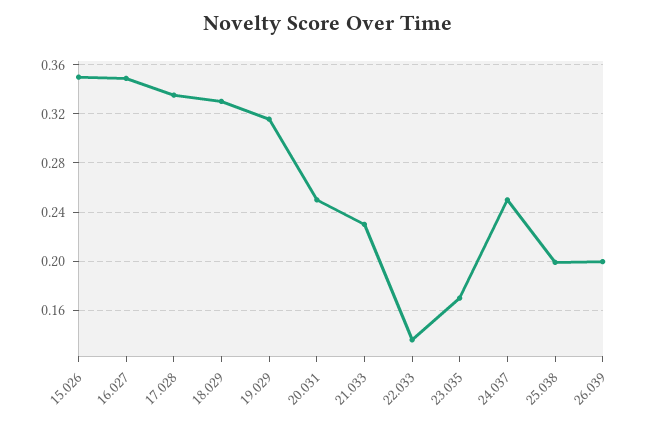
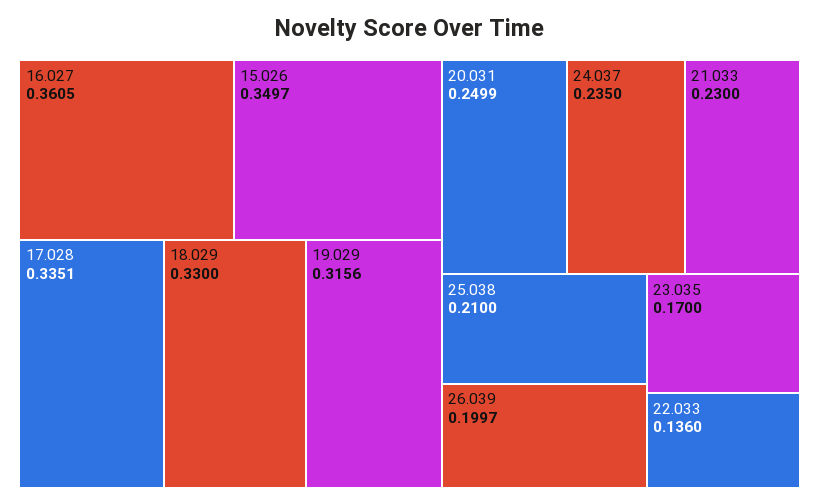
  {
    "15.026": 0.3497,
-   "16.027": 0.35,
+   "16.027": 0.3605,
    "17.028": 0.3351,
    "18.029": 0.33,
    "19.029": 0.3156,
    "20.031": 0.2499,
    "21.033": 0.23,
    "22.033": 0.136,
    "23.035": 0.17,
-   "24.037": 0.25,
+   "24.037": 0.235,
-   "25.038": 0.2,
+   "25.038": 0.21,
    "26.039": 0.1997
  }

